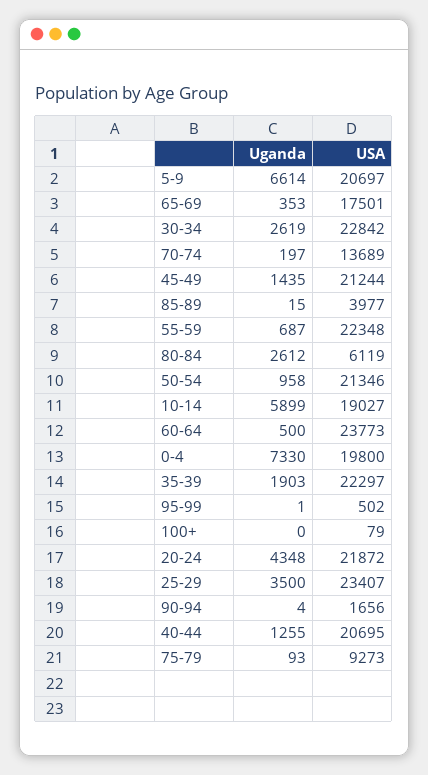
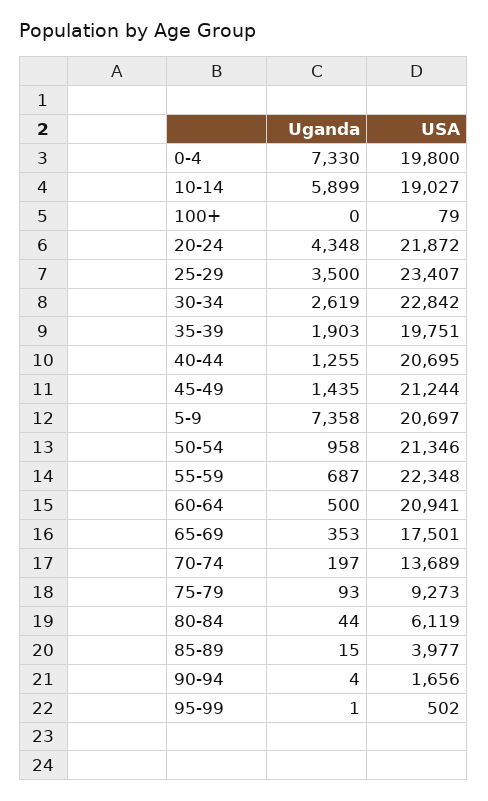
  {
    "Uganda": {
-     "5-9": 6614,
+     "5-9": 7358,
      "65-69": 353,
      "30-34": 2619,
      "70-74": 197,
      "45-49": 1435,
      "85-89": 15,
      "55-59": 687,
-     "80-84": 2612,
+     "80-84": 44,
      "50-54": 958,
      "10-14": 5899,
      "60-64": 500,
      "0-4": 7330,
      "35-39": 1903,
      "95-99": 1,
      "100+": 0,
      "20-24": 4348,
      "25-29": 3500,
      "90-94": 4,
      "40-44": 1255,
      "75-79": 93
    },
    "USA": {
      "5-9": 20697,
      "65-69": 17501,
      "30-34": 22842,
      "70-74": 13689,
      "45-49": 21244,
      "85-89": 3977,
      "55-59": 22348,
      "80-84": 6119,
      "50-54": 21346,
      "10-14": 19027,
-     "60-64": 23773,
+     "60-64": 20941,
      "0-4": 19800,
-     "35-39": 22297,
+     "35-39": 19751,
      "95-99": 502,
      "100+": 79,
      "20-24": 21872,
      "25-29": 23407,
      "90-94": 1656,
      "40-44": 20695,
      "75-79": 9273
    }
  }

